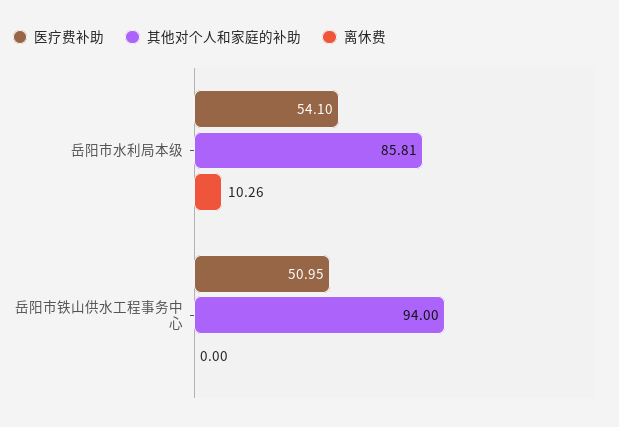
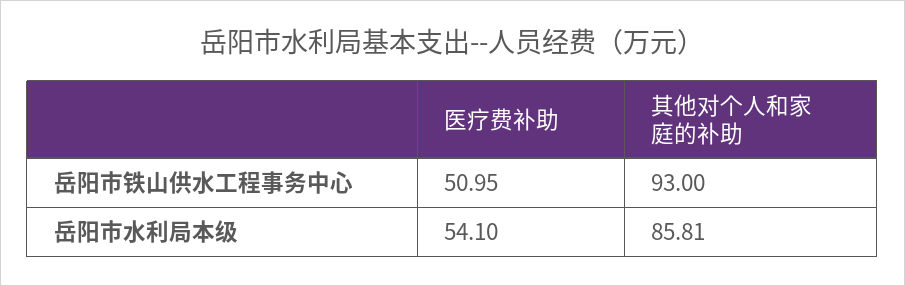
  {
    "医疗费补助": {
      "岳阳市水利局本级": 54.1,
      "岳阳市铁山供水工程事务中心": 50.95
    },
    "其他对个人和家庭的补助": {
      "岳阳市水利局本级": 85.81,
-     "岳阳市铁山供水工程事务中心": 94
+     "岳阳市铁山供水工程事务中心": 93
-   },
+   }
-   "离休费": {
-     "岳阳市水利局本级": 10.26,
-     "岳阳市铁山供水工程事务中心": 0
-   }
  }

